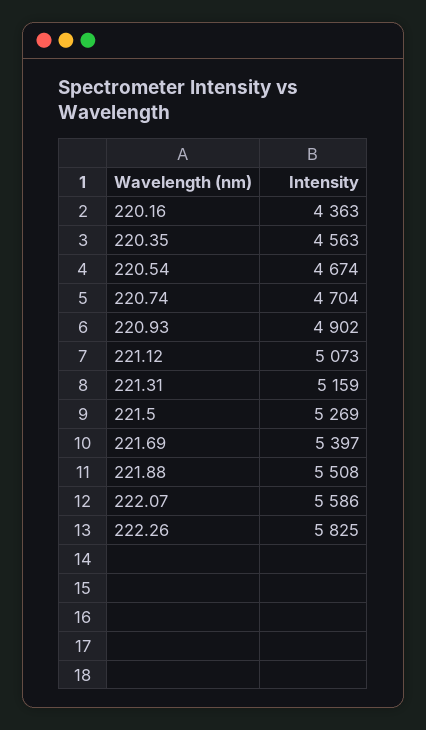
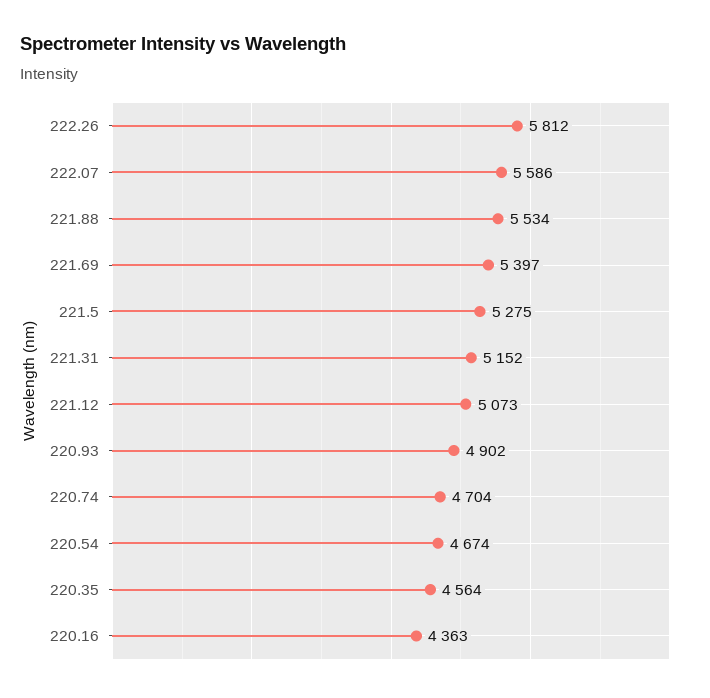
  {
    "220.16": 4363,
-   "220.35": 4563,
+   "220.35": 4564,
    "220.54": 4674,
    "220.74": 4704,
    "220.93": 4902,
    "221.12": 5073,
-   "221.31": 5159,
+   "221.31": 5152,
-   "221.5": 5269,
+   "221.5": 5275,
    "221.69": 5397,
-   "221.88": 5508,
+   "221.88": 5534,
    "222.07": 5586,
-   "222.26": 5825
+   "222.26": 5812
  }

